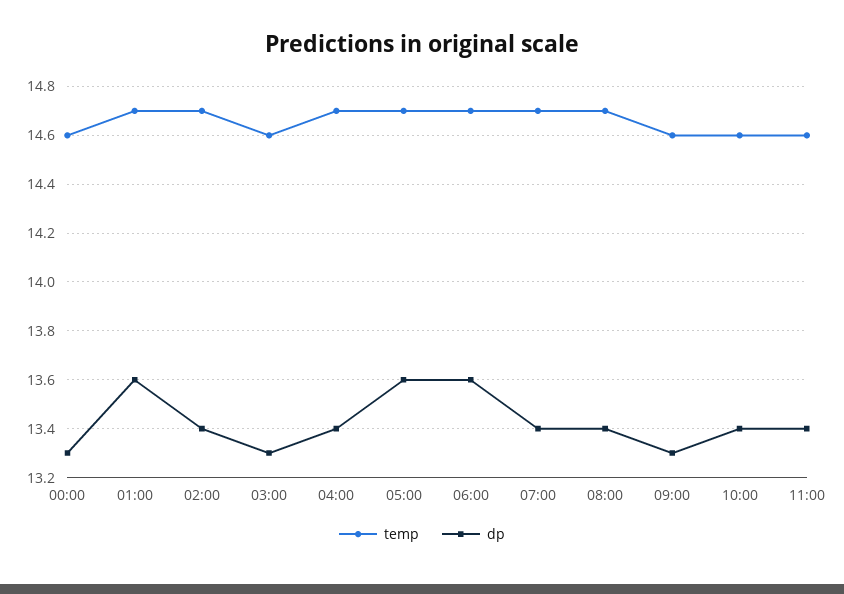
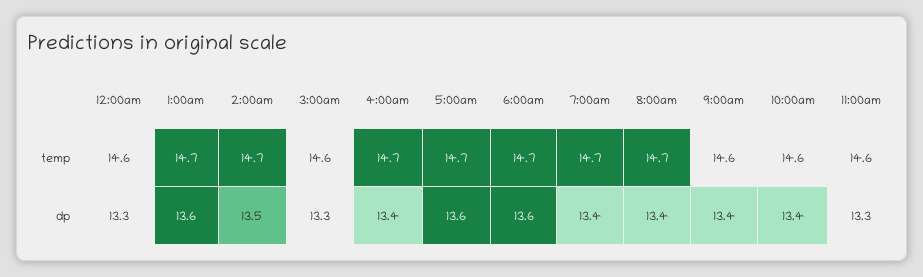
  {
    "temp": {
      "00:00": 14.6,
      "01:00": 14.7,
      "02:00": 14.7,
      "03:00": 14.6,
      "04:00": 14.7,
      "05:00": 14.7,
      "06:00": 14.7,
      "07:00": 14.7,
      "08:00": 14.7,
      "09:00": 14.6,
      "10:00": 14.6,
      "11:00": 14.6
    },
    "dp": {
      "00:00": 13.3,
      "01:00": 13.6,
-     "02:00": 13.4,
+     "02:00": 13.5,
      "03:00": 13.3,
      "04:00": 13.4,
      "05:00": 13.6,
      "06:00": 13.6,
      "07:00": 13.4,
      "08:00": 13.4,
-     "09:00": 13.3,
+     "09:00": 13.4,
      "10:00": 13.4,
-     "11:00": 13.4
+     "11:00": 13.3
    }
  }

